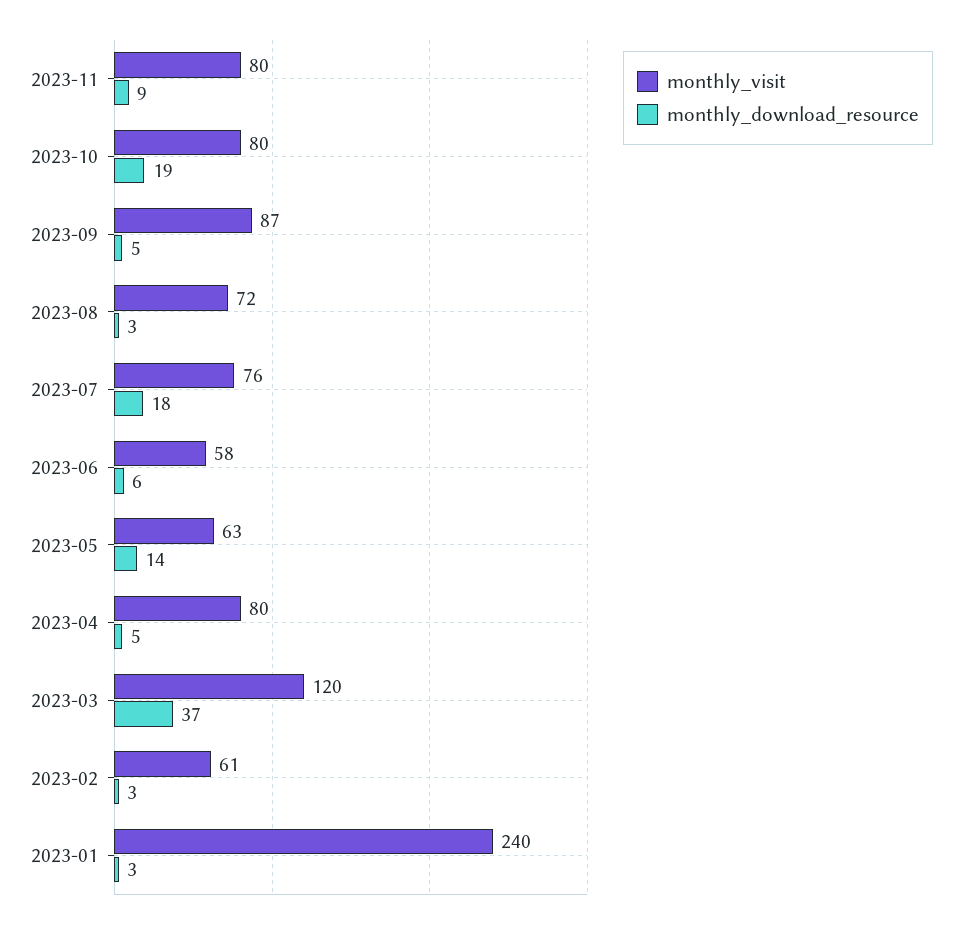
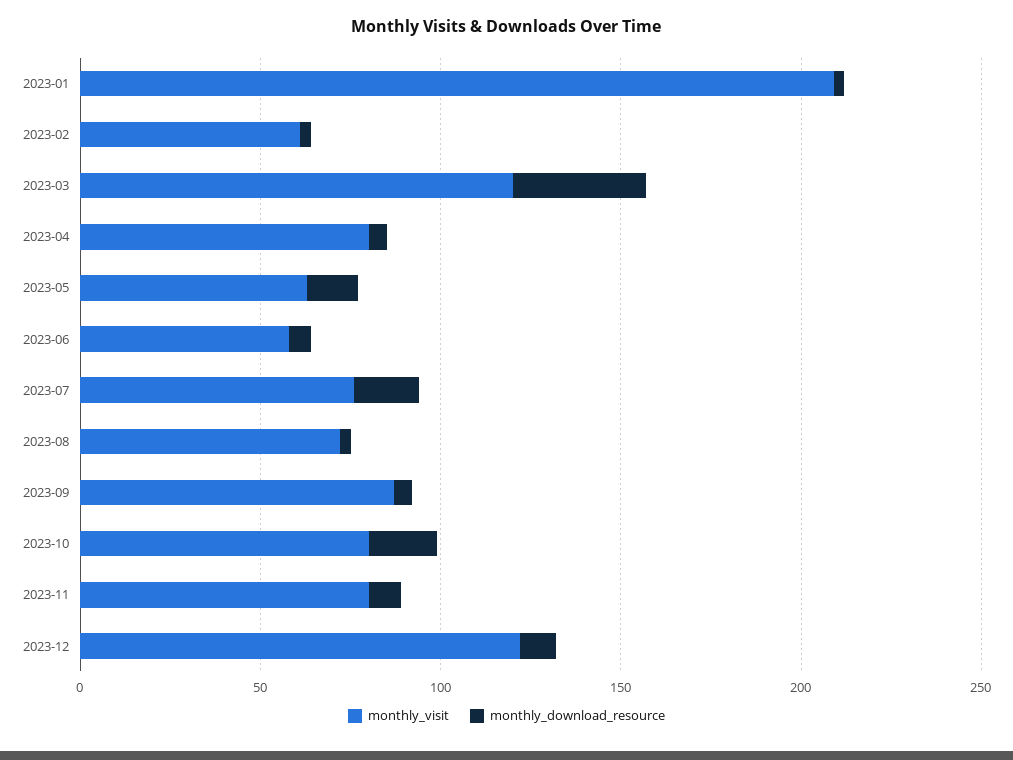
  {
    "monthly_visit": {
      "2023-11": 80,
      "2023-10": 80,
      "2023-09": 87,
      "2023-08": 72,
      "2023-07": 76,
      "2023-06": 58,
      "2023-05": 63,
      "2023-04": 80,
      "2023-03": 120,
      "2023-02": 61,
-     "2023-01": 240
+     "2023-01": 210,
+     "2023-12": 120
    },
    "monthly_download_resource": {
      "2023-11": 9,
      "2023-10": 19,
      "2023-09": 5,
      "2023-08": 3,
      "2023-07": 18,
      "2023-06": 6,
      "2023-05": 14,
      "2023-04": 5,
      "2023-03": 37,
      "2023-02": 3,
-     "2023-01": 3
+     "2023-01": 3,
+     "2023-12": 10
    }
  }

